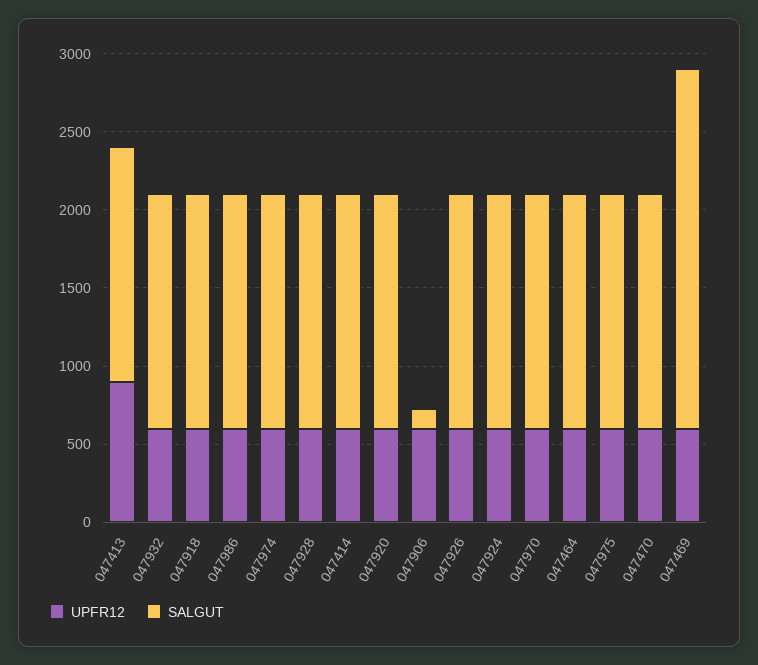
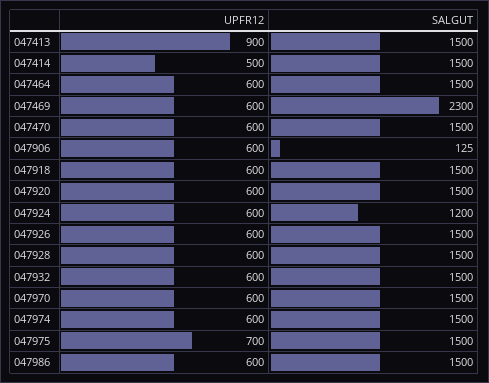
  {
    "UPFR12": {
      "047413": 900,
      "047932": 600,
      "047918": 600,
      "047986": 600,
      "047974": 600,
      "047928": 600,
-     "047414": 600,
+     "047414": 500,
      "047920": 600,
      "047906": 600,
      "047926": 600,
      "047924": 600,
      "047970": 600,
      "047464": 600,
-     "047975": 600,
+     "047975": 700,
      "047470": 600,
      "047469": 600
    },
    "SALGUT": {
      "047413": 1500,
      "047932": 1500,
      "047918": 1500,
      "047986": 1500,
      "047974": 1500,
      "047928": 1500,
      "047414": 1500,
      "047920": 1500,
      "047906": 125,
      "047926": 1500,
-     "047924": 1500,
+     "047924": 1200,
      "047970": 1500,
      "047464": 1500,
      "047975": 1500,
      "047470": 1500,
      "047469": 2300
    }
  }

